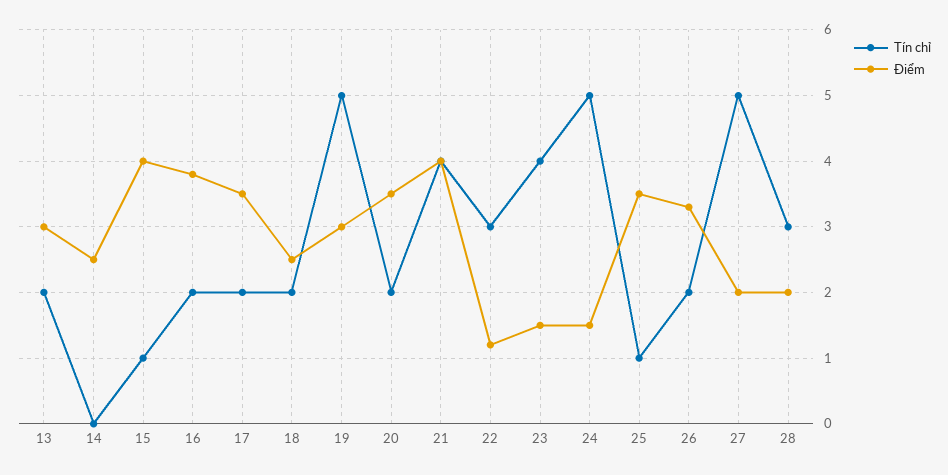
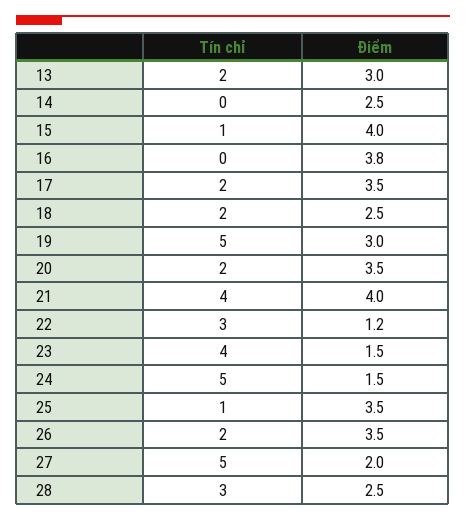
  {
    "Tín chỉ": {
      "13": 2,
      "14": 0,
      "15": 1,
-     "16": 2,
+     "16": 0,
      "17": 2,
      "18": 2,
      "19": 5,
      "20": 2,
      "21": 4,
      "22": 3,
      "23": 4,
      "24": 5,
      "25": 1,
      "26": 2,
      "27": 5,
      "28": 3
    },
    "Điểm": {
      "13": 3,
      "14": 2.5,
      "15": 4,
      "16": 3.8,
      "17": 3.5,
      "18": 2.5,
      "19": 3,
      "20": 3.5,
      "21": 4,
      "22": 1.2,
      "23": 1.5,
      "24": 1.5,
      "25": 3.5,
-     "26": 3.3,
+     "26": 3.5,
      "27": 2,
-     "28": 2
+     "28": 2.5
    }
  }

